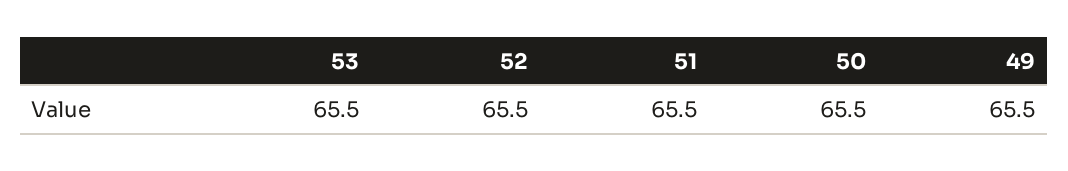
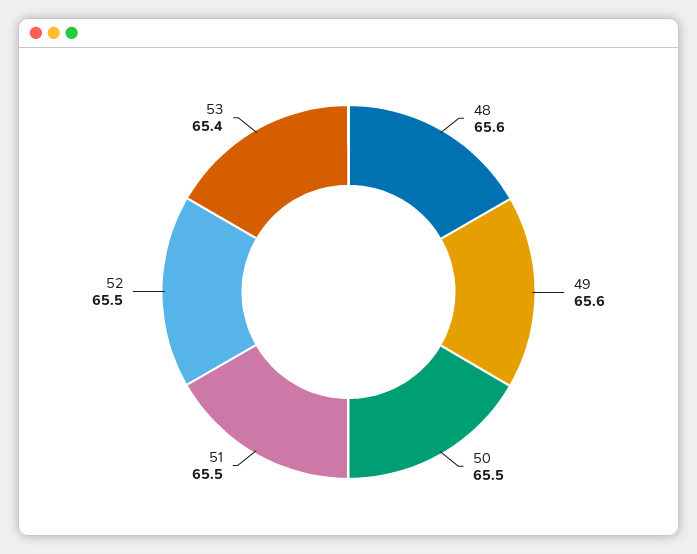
  {
-   "53": 65.5,
+   "53": 65.4,
    "52": 65.5,
    "51": 65.5,
    "50": 65.5,
-   "49": 65.5
+   "49": 65.6,
+   "48": 65.6
  }

